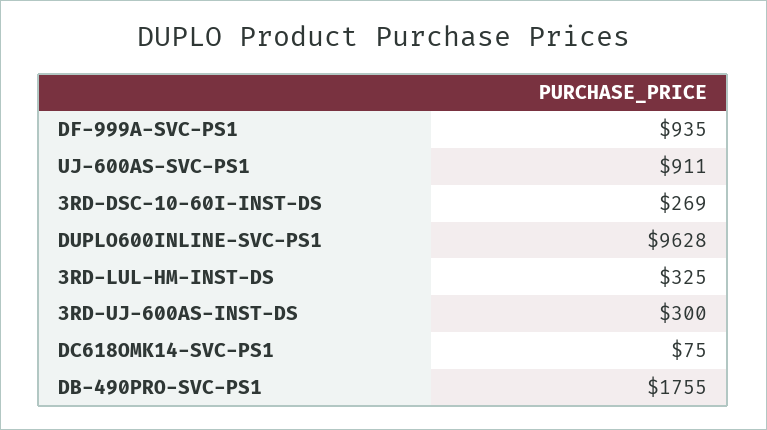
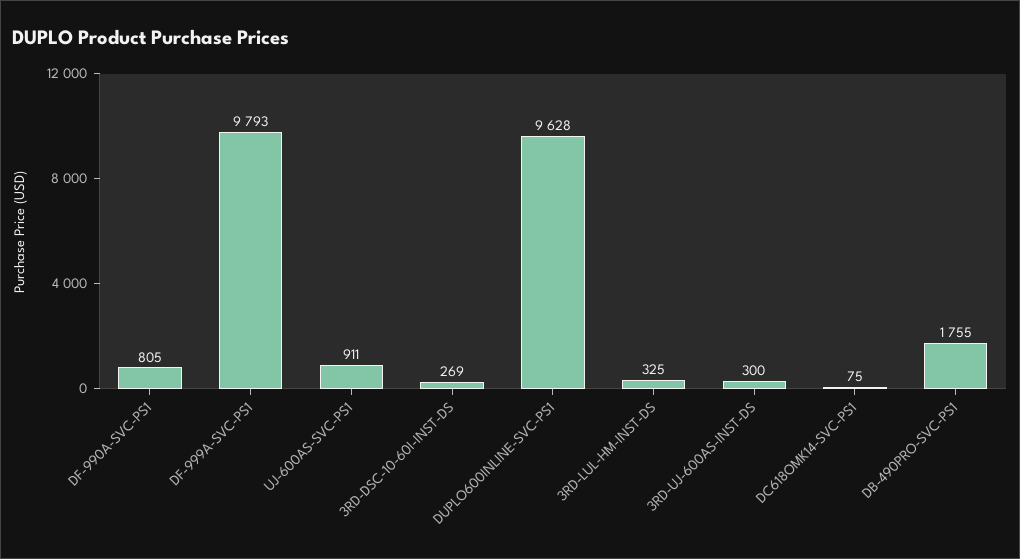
  {
-   "DF-999A-SVC-PS1": 935,
+   "DF-999A-SVC-PS1": 9793,
    "UJ-600AS-SVC-PS1": 911,
    "3RD-DSC-10-60I-INST-DS": 269,
    "DUPLO600INLINE-SVC-PS1": 9628,
    "3RD-LUL-HM-INST-DS": 325,
    "3RD-UJ-600AS-INST-DS": 300,
    "DC618OMK14-SVC-PS1": 75,
-   "DB-490PRO-SVC-PS1": 1755
+   "DB-490PRO-SVC-PS1": 1755,
+   "DF-990A-SVC-PS1": 805
  }

